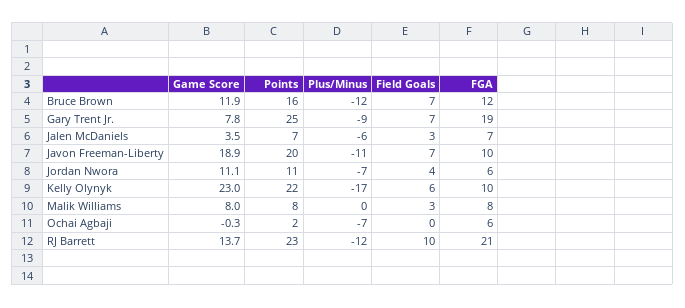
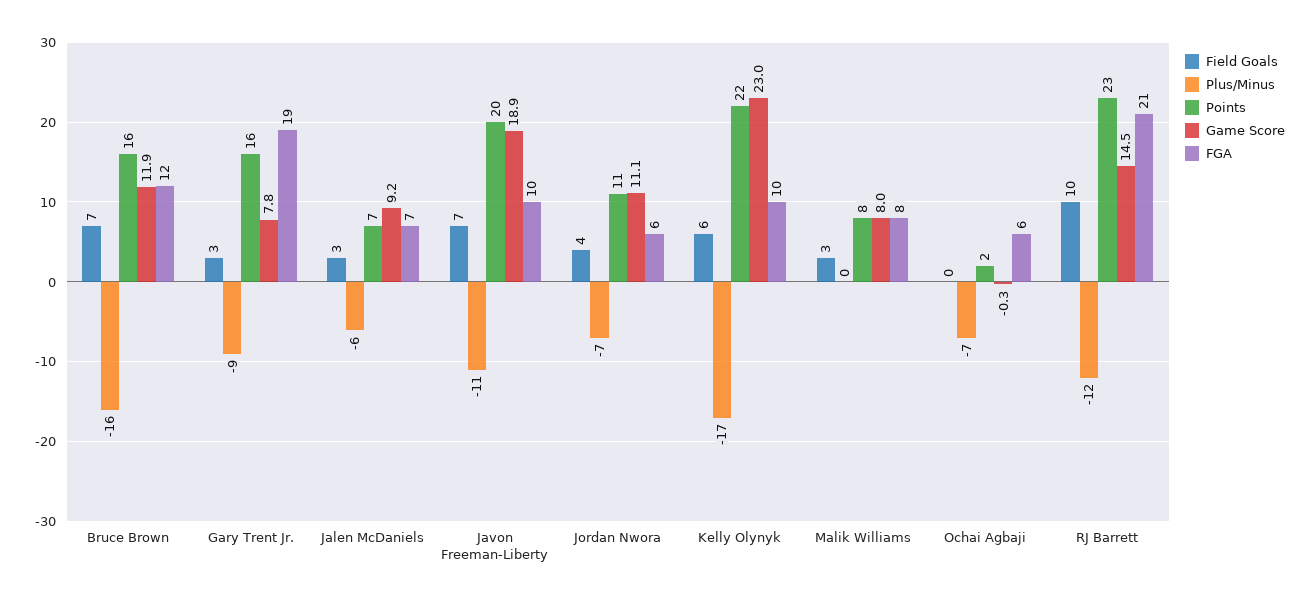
  {
    "Game Score": {
      "Bruce Brown": 11.9,
      "Gary Trent Jr.": 7.8,
-     "Jalen McDaniels": 3.5,
+     "Jalen McDaniels": 9.2,
      "Javon Freeman-Liberty": 18.9,
      "Jordan Nwora": 11.1,
      "Kelly Olynyk": 23,
      "Malik Williams": 8,
      "Ochai Agbaji": -0.3,
-     "RJ Barrett": 13.7
+     "RJ Barrett": 14.5
    },
    "Points": {
      "Bruce Brown": 16,
-     "Gary Trent Jr.": 25,
+     "Gary Trent Jr.": 16,
      "Jalen McDaniels": 7,
      "Javon Freeman-Liberty": 20,
      "Jordan Nwora": 11,
      "Kelly Olynyk": 22,
      "Malik Williams": 8,
      "Ochai Agbaji": 2,
      "RJ Barrett": 23
    },
    "Plus/Minus": {
-     "Bruce Brown": -12,
+     "Bruce Brown": -16,
      "Gary Trent Jr.": -9,
      "Jalen McDaniels": -6,
      "Javon Freeman-Liberty": -11,
      "Jordan Nwora": -7,
      "Kelly Olynyk": -17,
      "Malik Williams": 0,
      "Ochai Agbaji": -7,
      "RJ Barrett": -12
    },
    "Field Goals": {
      "Bruce Brown": 7,
-     "Gary Trent Jr.": 7,
+     "Gary Trent Jr.": 3,
      "Jalen McDaniels": 3,
      "Javon Freeman-Liberty": 7,
      "Jordan Nwora": 4,
      "Kelly Olynyk": 6,
      "Malik Williams": 3,
      "Ochai Agbaji": 0,
      "RJ Barrett": 10
    },
    "FGA": {
      "Bruce Brown": 12,
      "Gary Trent Jr.": 19,
      "Jalen McDaniels": 7,
      "Javon Freeman-Liberty": 10,
      "Jordan Nwora": 6,
      "Kelly Olynyk": 10,
      "Malik Williams": 8,
      "Ochai Agbaji": 6,
      "RJ Barrett": 21
    }
  }

